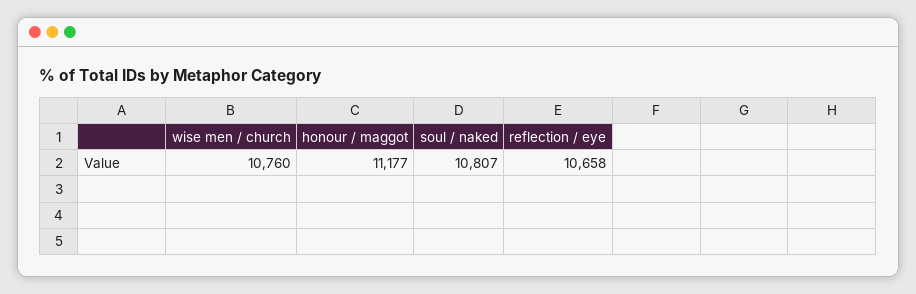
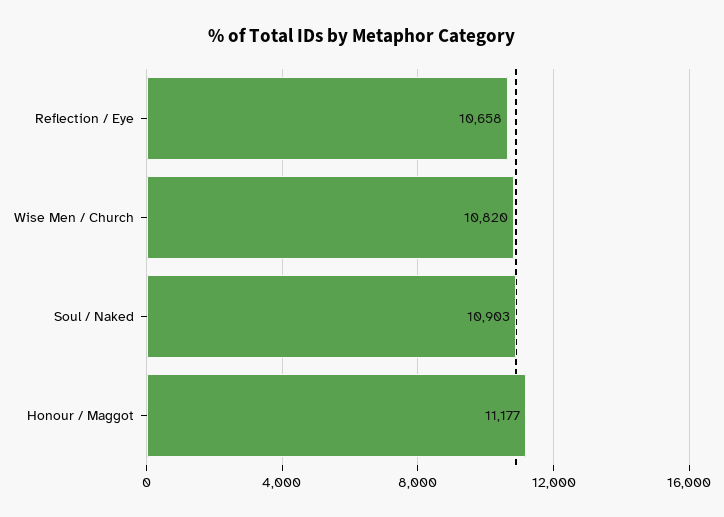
  {
-   "wise men / church": 10760,
+   "wise men / church": 10820,
    "honour / maggot": 11177,
-   "soul / naked": 10807,
+   "soul / naked": 10903,
    "reflection / eye": 10658
  }

